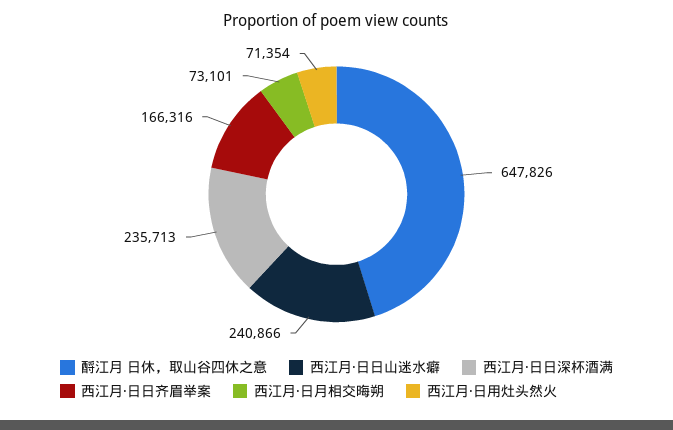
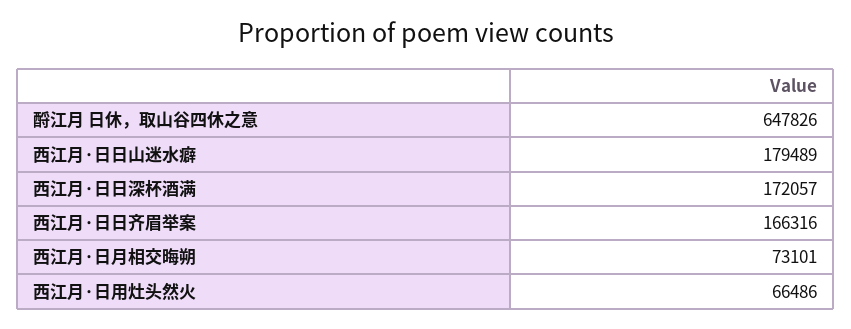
  {
    "酹江月 日休，取山谷四休之意": 647826,
-   "西江月·日日山迷水癖": 240866,
+   "西江月·日日山迷水癖": 179489,
-   "西江月·日日深杯酒满": 235713,
+   "西江月·日日深杯酒满": 172057,
    "西江月·日日齐眉举案": 166316,
    "西江月·日月相交晦朔": 73101,
-   "西江月·日用灶头然火": 71354
+   "西江月·日用灶头然火": 66486
  }

